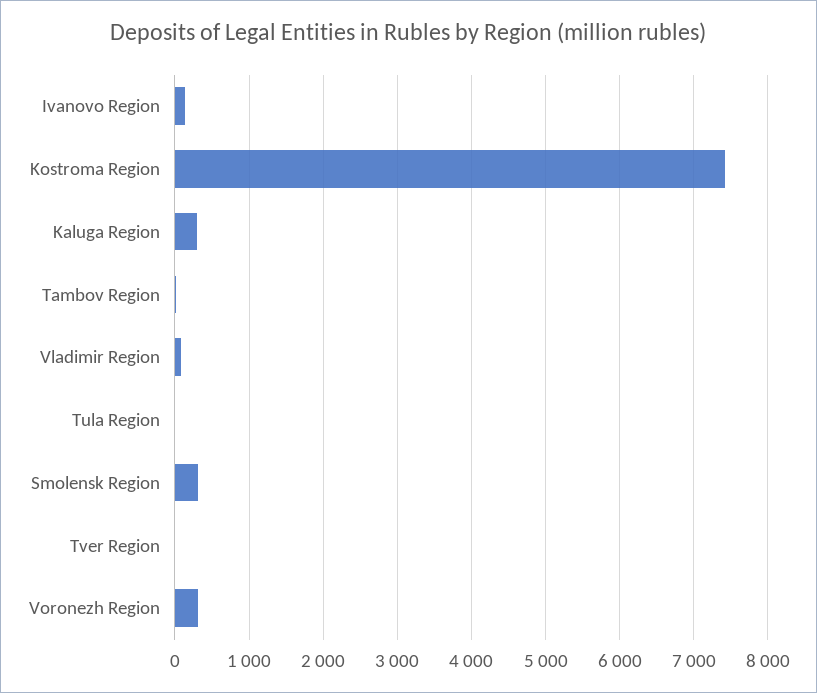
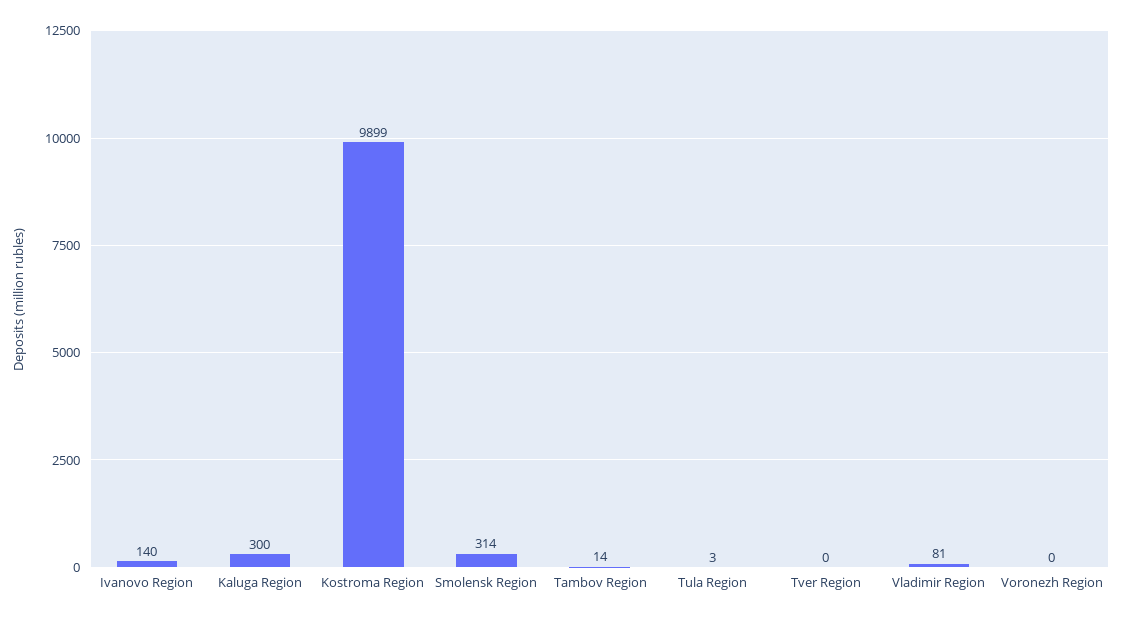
  {
    "Ivanovo Region": 140,
-   "Kostroma Region": 7400,
+   "Kostroma Region": 9899,
    "Kaluga Region": 300,
    "Tambov Region": 14,
    "Vladimir Region": 81,
    "Tula Region": 3,
    "Smolensk Region": 314,
    "Tver Region": 0,
-   "Voronezh Region": 300
+   "Voronezh Region": 0
  }

